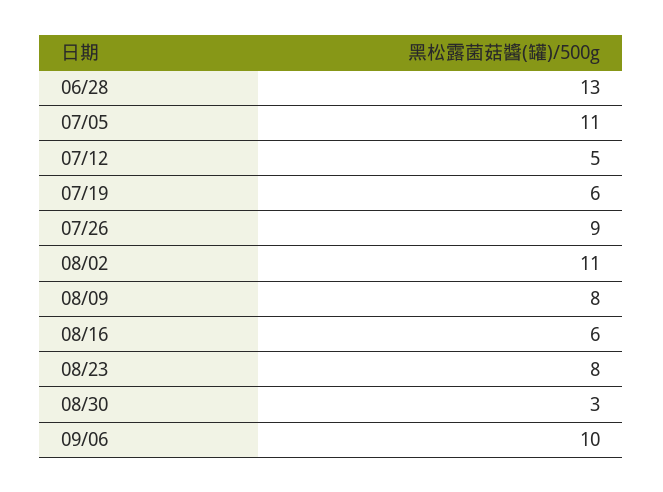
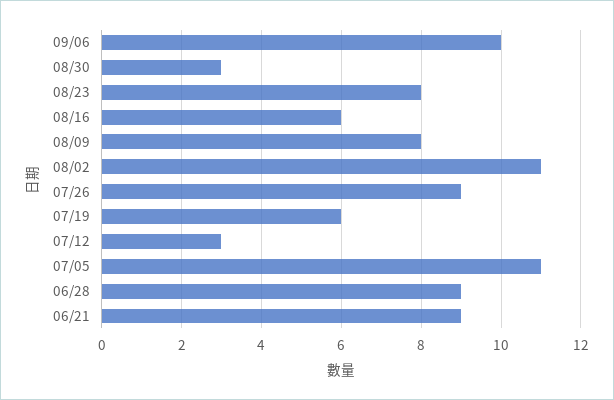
  {
-   "06/28": 13,
+   "06/28": 9,
    "07/05": 11,
-   "07/12": 5,
+   "07/12": 3,
    "07/19": 6,
    "07/26": 9,
    "08/02": 11,
    "08/09": 8,
    "08/16": 6,
    "08/23": 8,
    "08/30": 3,
-   "09/06": 10
+   "09/06": 10,
+   "06/21": 9
  }

